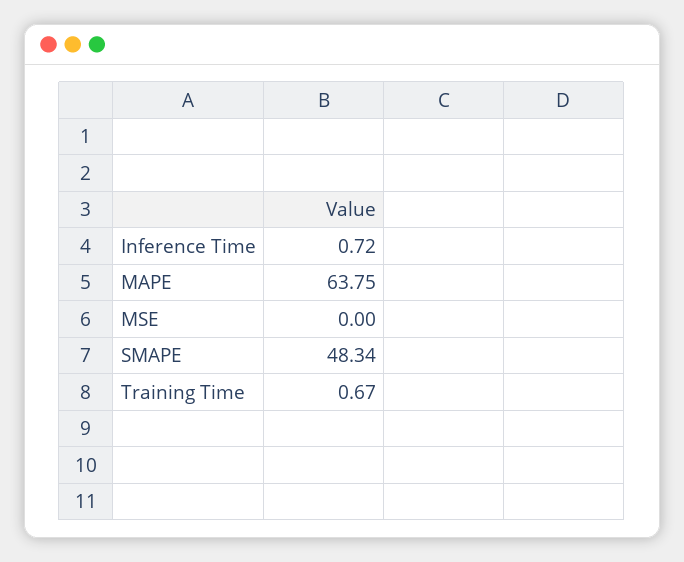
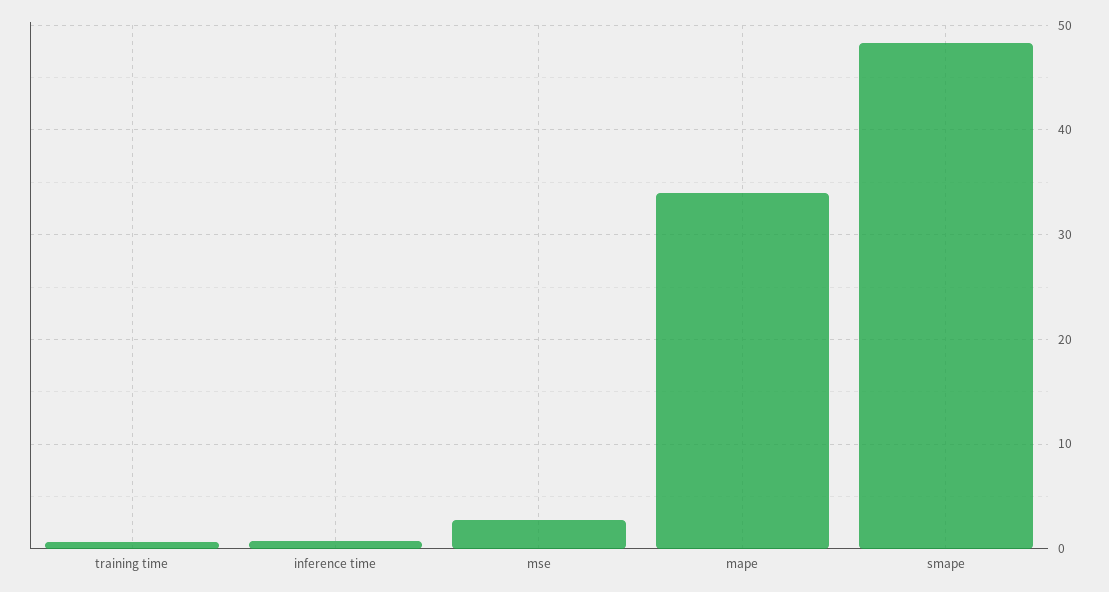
  {
    "Inference Time": 0.72,
-   "MAPE": 63.75,
+   "MAPE": 34,
-   "MSE": 0,
+   "MSE": 3,
    "SMAPE": 48.34,
    "Training Time": 0.67
  }

